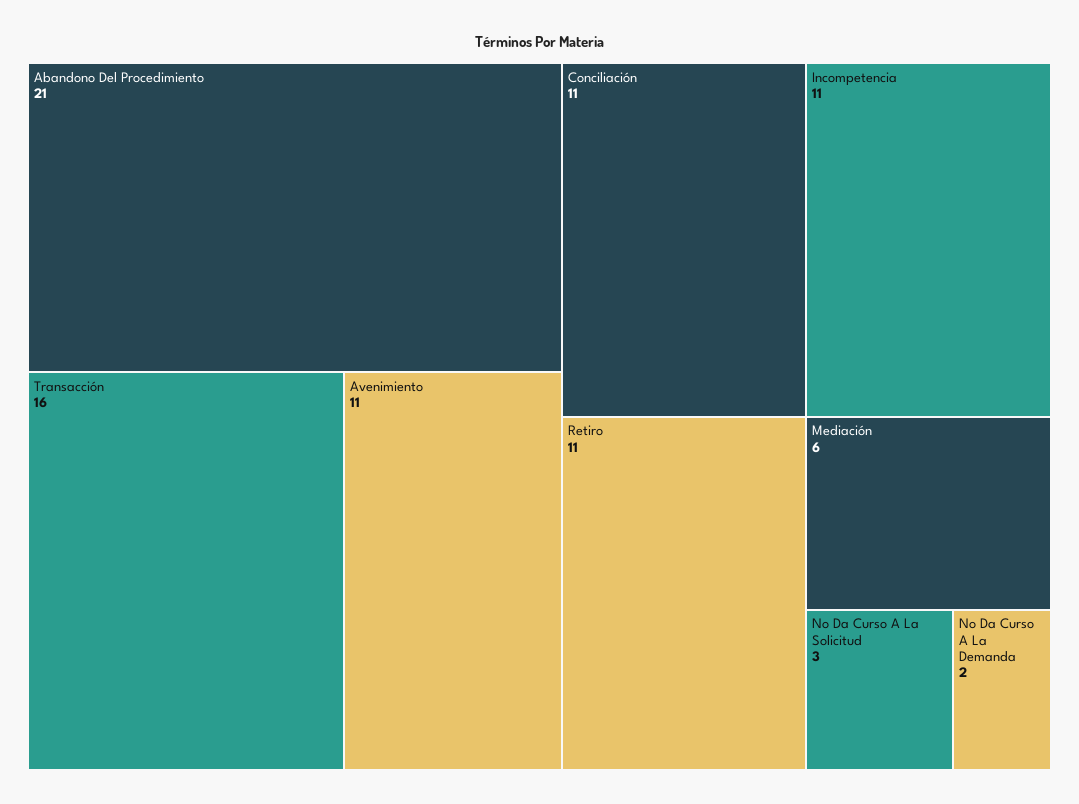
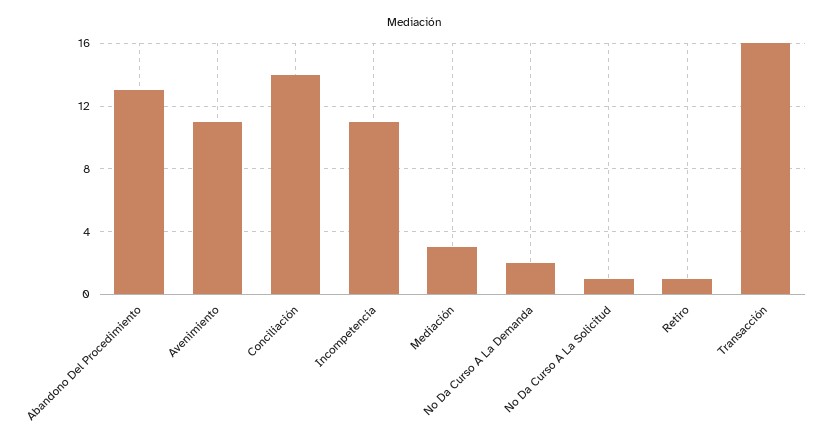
  {
-   "Abandono Del Procedimiento": 21,
+   "Abandono Del Procedimiento": 13,
    "Transacción": 16,
    "Avenimiento": 11,
-   "Conciliación": 11,
+   "Conciliación": 14,
    "Incompetencia": 11,
-   "Retiro": 11,
+   "Retiro": 1,
-   "Mediación": 6,
+   "Mediación": 3,
-   "No Da Curso A La Solicitud": 3,
+   "No Da Curso A La Solicitud": 1,
    "No Da Curso A La Demanda": 2
  }

